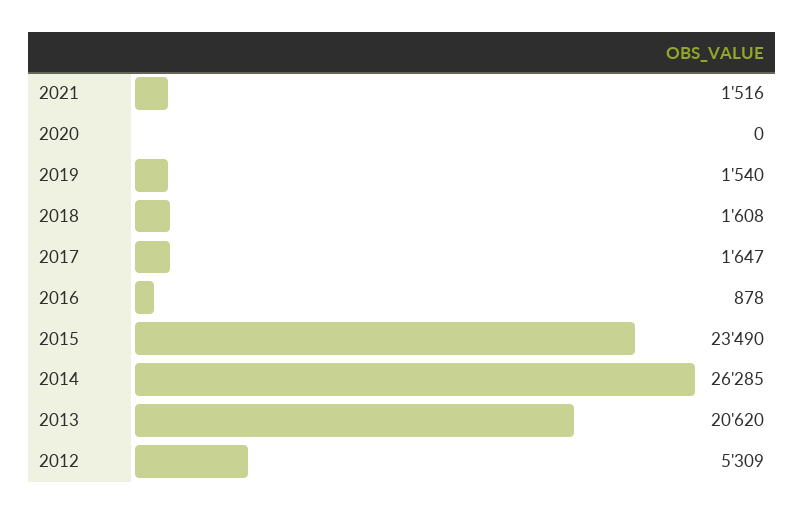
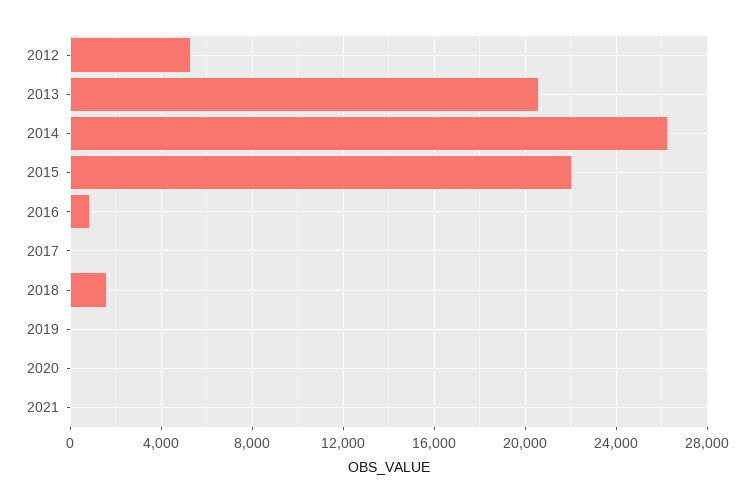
  {
-   "2021": 1516,
+   "2021": 0,
    "2020": 0,
-   "2019": 1540,
+   "2019": 0,
    "2018": 1608,
-   "2017": 1647,
+   "2017": 0,
    "2016": 878,
-   "2015": 23490,
+   "2015": 22000,
    "2014": 26285,
    "2013": 20620,
    "2012": 5309
  }

